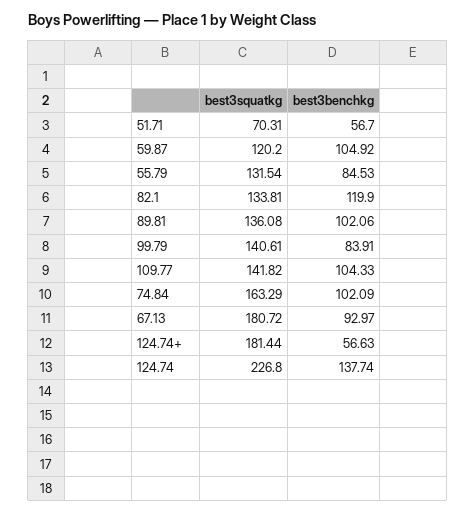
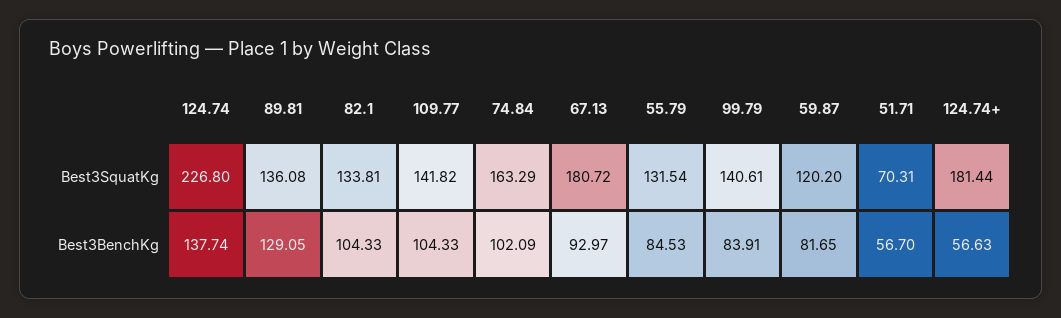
  {
    "best3squatkg": {
      "51.71": 70.31,
      "59.87": 120.2,
      "55.79": 131.54,
      "82.1": 133.81,
      "89.81": 136.08,
      "99.79": 140.61,
      "109.77": 141.82,
      "74.84": 163.29,
      "67.13": 180.72,
      "124.74+": 181.44,
      "124.74": 226.8
    },
    "best3benchkg": {
      "51.71": 56.7,
-     "59.87": 104.92,
+     "59.87": 81.65,
      "55.79": 84.53,
-     "82.1": 119.9,
+     "82.1": 104.33,
-     "89.81": 102.06,
+     "89.81": 129.05,
      "99.79": 83.91,
      "109.77": 104.33,
      "74.84": 102.09,
      "67.13": 92.97,
      "124.74+": 56.63,
      "124.74": 137.74
    }
  }

